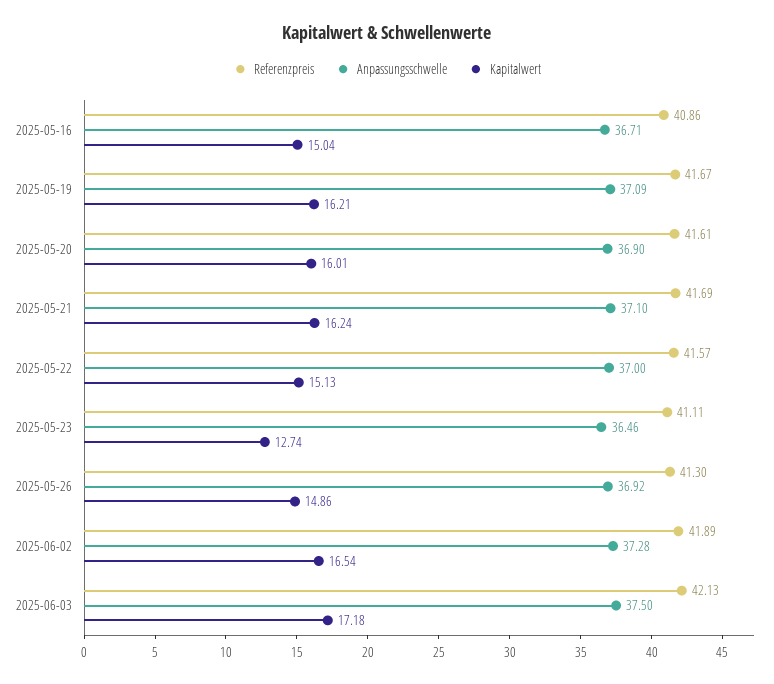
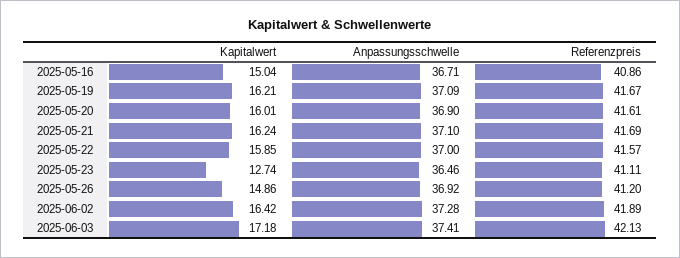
  {
    "Referenzpreis": {
      "2025-05-16": 40.86,
      "2025-05-19": 41.67,
      "2025-05-20": 41.61,
      "2025-05-21": 41.69,
      "2025-05-22": 41.57,
      "2025-05-23": 41.11,
-     "2025-05-26": 41.3,
+     "2025-05-26": 41.2,
      "2025-06-02": 41.89,
      "2025-06-03": 42.13
    },
    "Anpassungsschwelle": {
      "2025-05-16": 36.71,
      "2025-05-19": 37.09,
      "2025-05-20": 36.9,
      "2025-05-21": 37.1,
      "2025-05-22": 37,
      "2025-05-23": 36.46,
      "2025-05-26": 36.92,
      "2025-06-02": 37.28,
-     "2025-06-03": 37.5
+     "2025-06-03": 37.41
    },
    "Kapitalwert": {
      "2025-05-16": 15.04,
      "2025-05-19": 16.21,
      "2025-05-20": 16.01,
      "2025-05-21": 16.24,
-     "2025-05-22": 15.13,
+     "2025-05-22": 15.85,
      "2025-05-23": 12.74,
      "2025-05-26": 14.86,
-     "2025-06-02": 16.54,
+     "2025-06-02": 16.42,
      "2025-06-03": 17.18
    }
  }

